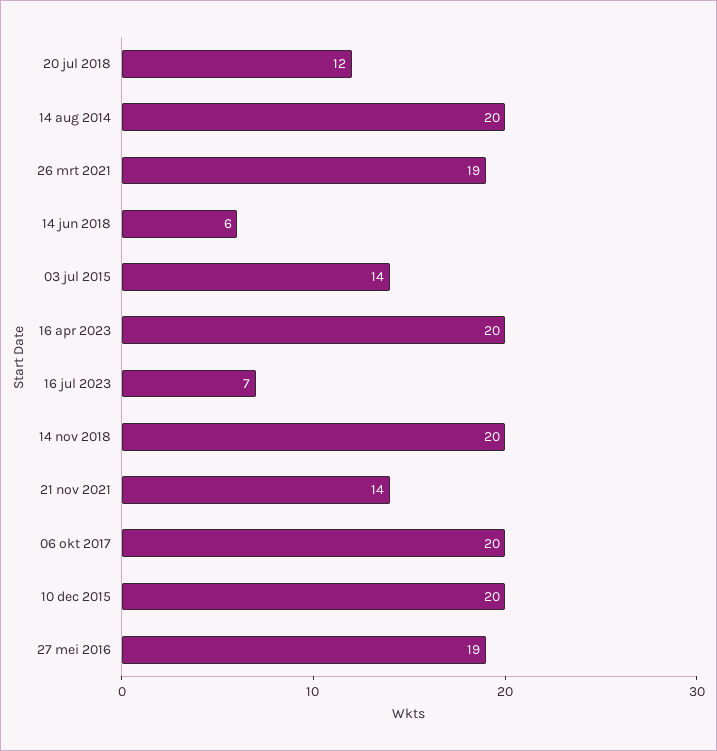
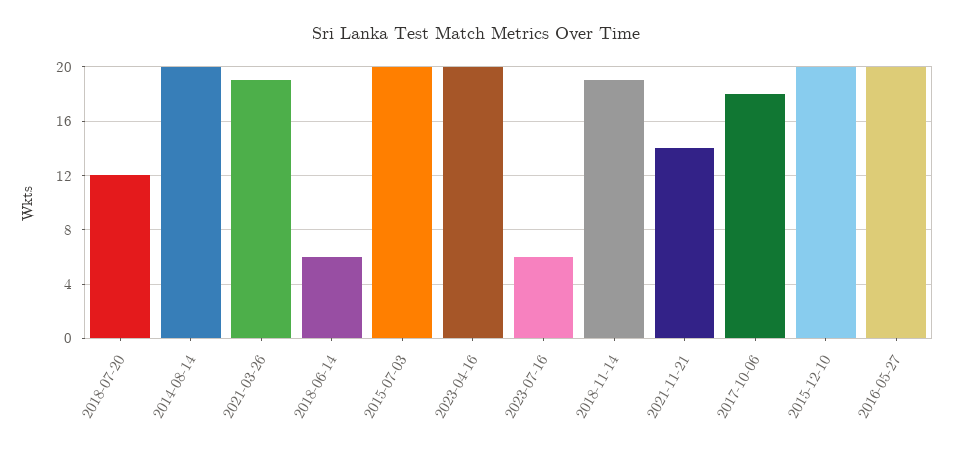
  {
    "20 jul 2018": 12,
    "14 aug 2014": 20,
    "26 mrt 2021": 19,
    "14 jun 2018": 6,
-   "03 jul 2015": 14,
+   "03 jul 2015": 20,
    "16 apr 2023": 20,
-   "16 jul 2023": 7,
+   "16 jul 2023": 6,
-   "14 nov 2018": 20,
+   "14 nov 2018": 19,
    "21 nov 2021": 14,
-   "06 okt 2017": 20,
+   "06 okt 2017": 18,
    "10 dec 2015": 20,
-   "27 mei 2016": 19
+   "27 mei 2016": 20
  }

